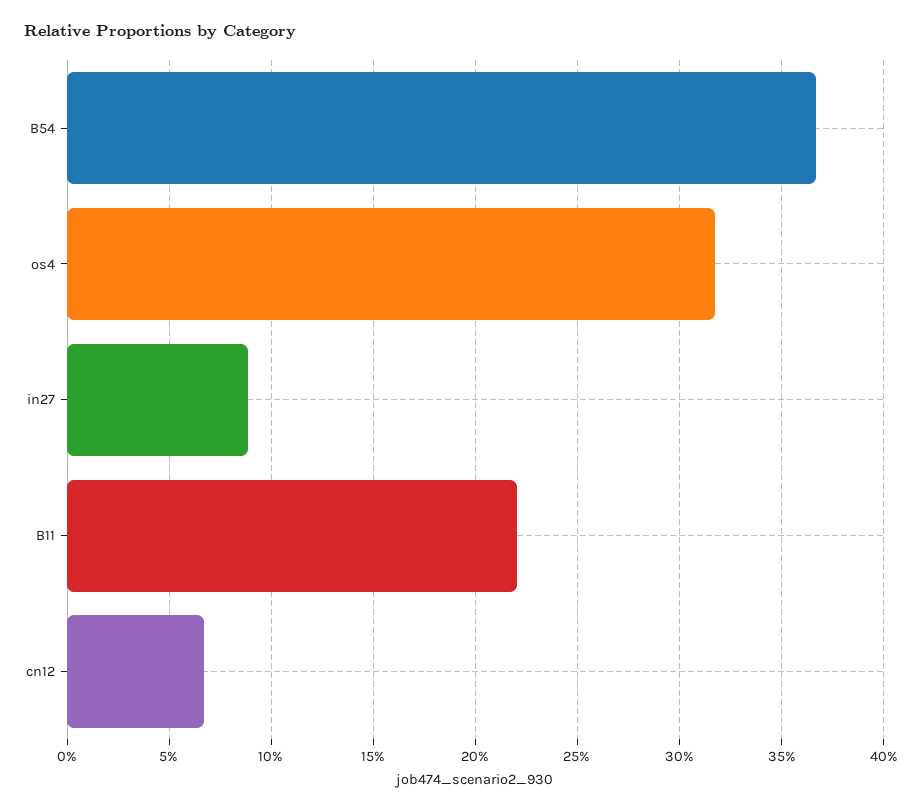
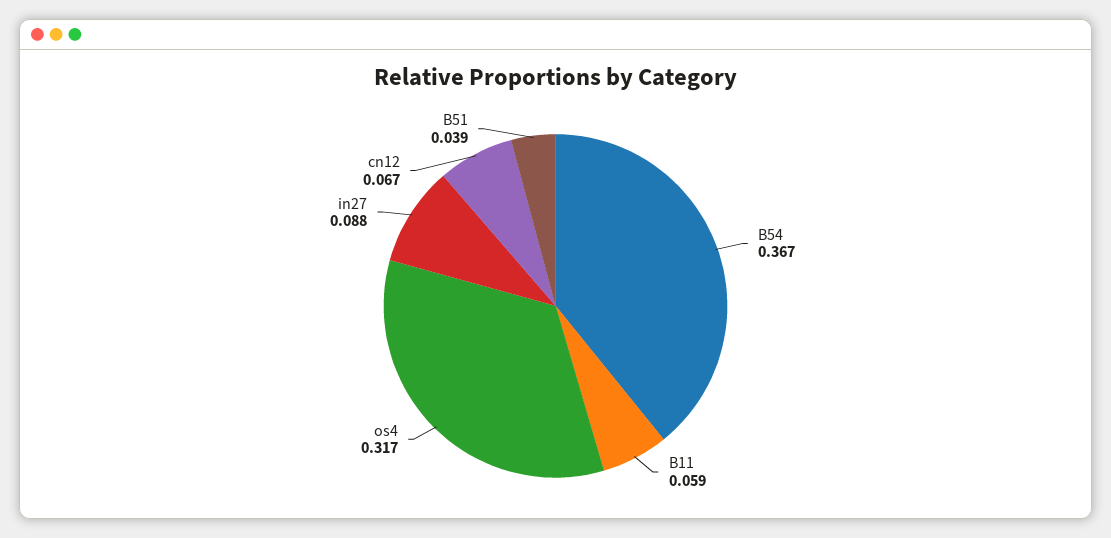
  {
    "B54": 0.367,
    "os4": 0.317,
    "in27": 0.088,
-   "B11": 0.22,
+   "B11": 0.059,
-   "cn12": 0.067
+   "cn12": 0.067,
+   "B51": 0.039
  }

